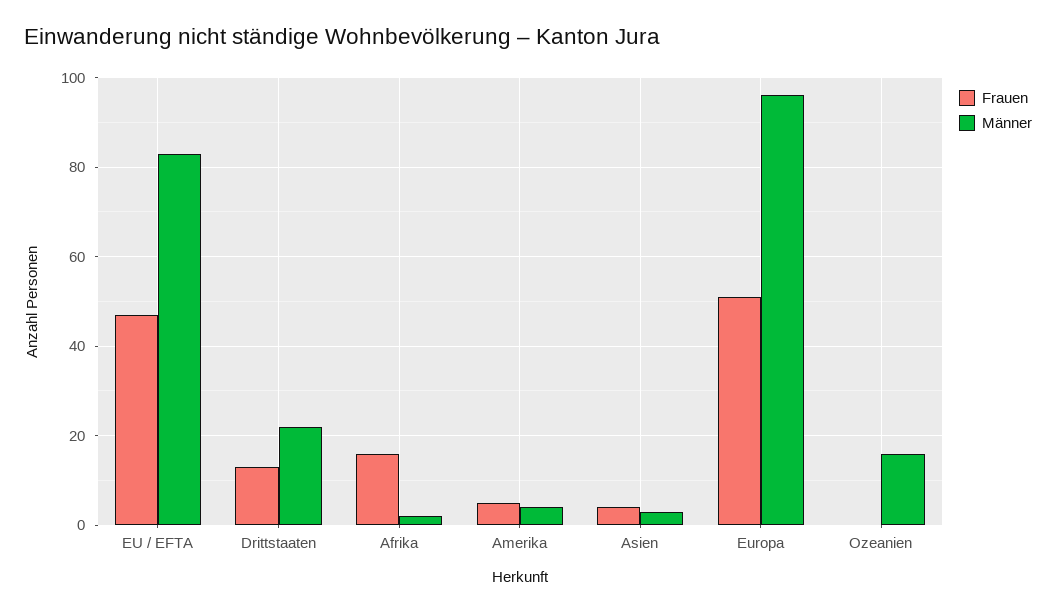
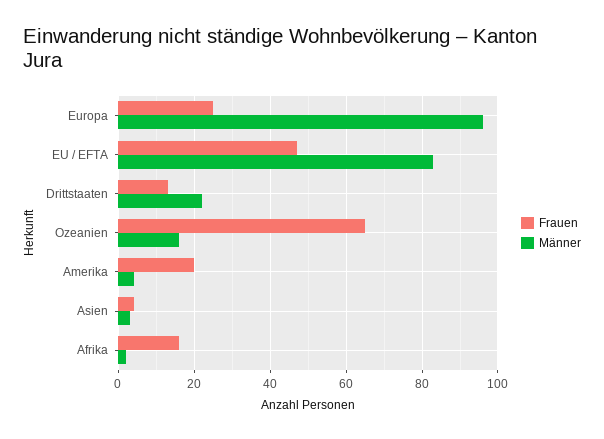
  {
    "Frauen": {
      "EU / EFTA": 45,
      "Drittstaaten": 15,
      "Afrika": 15,
-     "Amerika": 5,
+     "Amerika": 20,
      "Asien": 5,
-     "Europa": 50,
+     "Europa": 25,
-     "Ozeanien": 0
+     "Ozeanien": 65
    },
    "Männer": {
      "EU / EFTA": 85,
      "Drittstaaten": 20,
      "Afrika": 0,
      "Amerika": 5,
      "Asien": 5,
      "Europa": 95,
      "Ozeanien": 15
    }
  }

